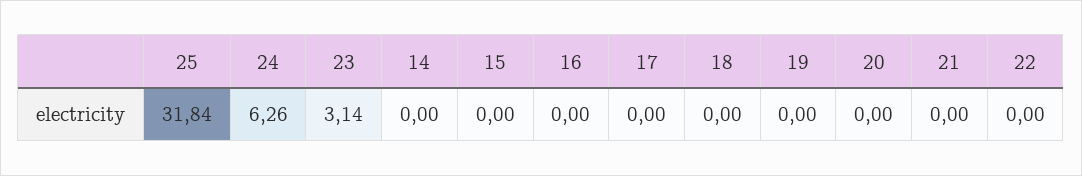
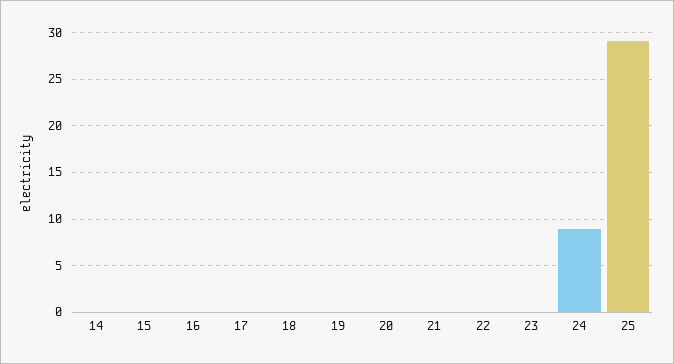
  {
-   "25": 31.84,
+   "25": 29,
-   "24": 6.26,
+   "24": 9,
-   "23": 3.14,
+   "23": 0,
    "14": 0,
    "15": 0,
    "16": 0,
    "17": 0,
    "18": 0,
    "19": 0,
    "20": 0,
    "21": 0,
    "22": 0
  }

